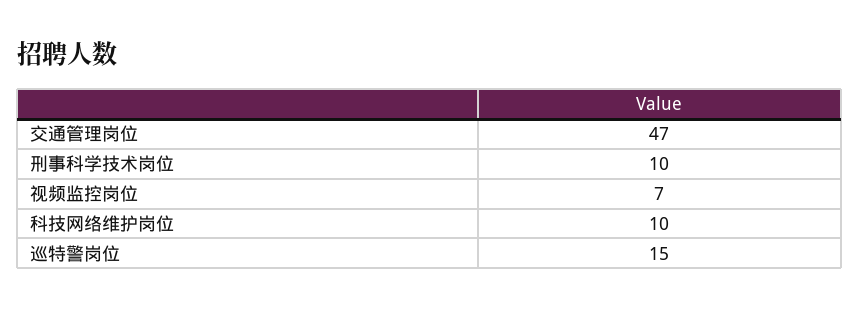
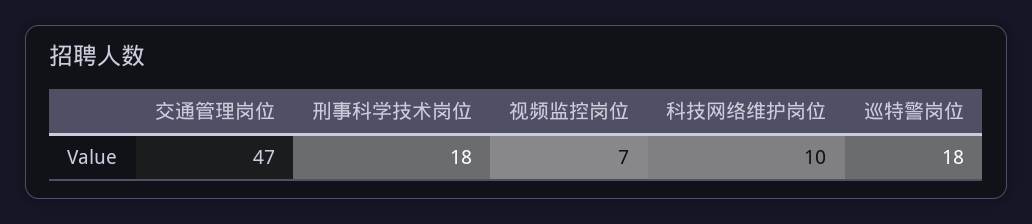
  {
    "交通管理岗位": 47,
-   "刑事科学技术岗位": 10,
+   "刑事科学技术岗位": 18,
    "视频监控岗位": 7,
    "科技网络维护岗位": 10,
-   "巡特警岗位": 15
+   "巡特警岗位": 18
  }

